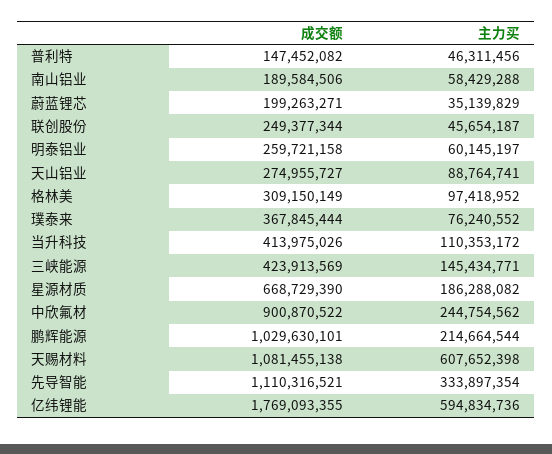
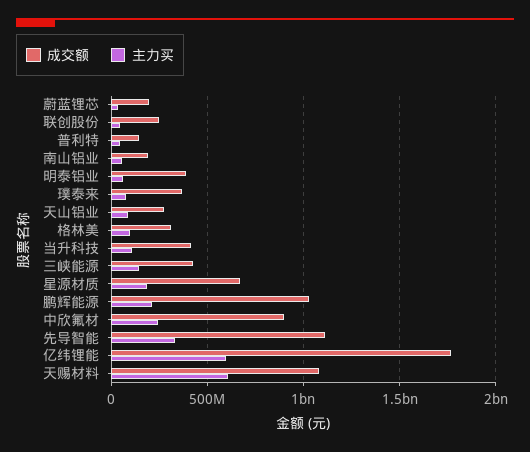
  {
    "成交额": {
      "普利特": 147452082,
      "南山铝业": 189584506,
      "蔚蓝锂芯": 199263271,
      "联创股份": 249377344,
-     "明泰铝业": 259721158,
+     "明泰铝业": 400000000,
      "天山铝业": 274955727,
      "格林美": 309150149,
      "璞泰来": 367845444,
      "当升科技": 413975026,
      "三峡能源": 423913569,
      "星源材质": 668729390,
      "中欣氟材": 900870522,
      "鹏辉能源": 1029630101,
      "天赐材料": 1081455138,
      "先导智能": 1110316521,
      "亿纬锂能": 1769093355
    },
    "主力买": {
      "普利特": 46311456,
      "南山铝业": 58429288,
      "蔚蓝锂芯": 35139829,
      "联创股份": 45654187,
      "明泰铝业": 60145197,
      "天山铝业": 88764741,
      "格林美": 97418952,
      "璞泰来": 76240552,
      "当升科技": 110353172,
      "三峡能源": 145434771,
      "星源材质": 186288082,
      "中欣氟材": 244754562,
      "鹏辉能源": 214664544,
      "天赐材料": 607652398,
      "先导智能": 333897354,
      "亿纬锂能": 594834736
    }
  }

